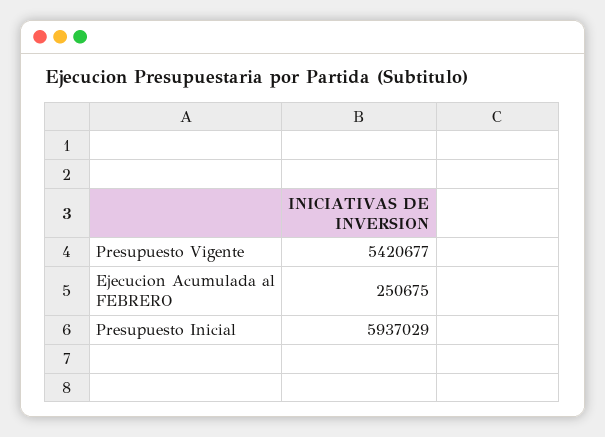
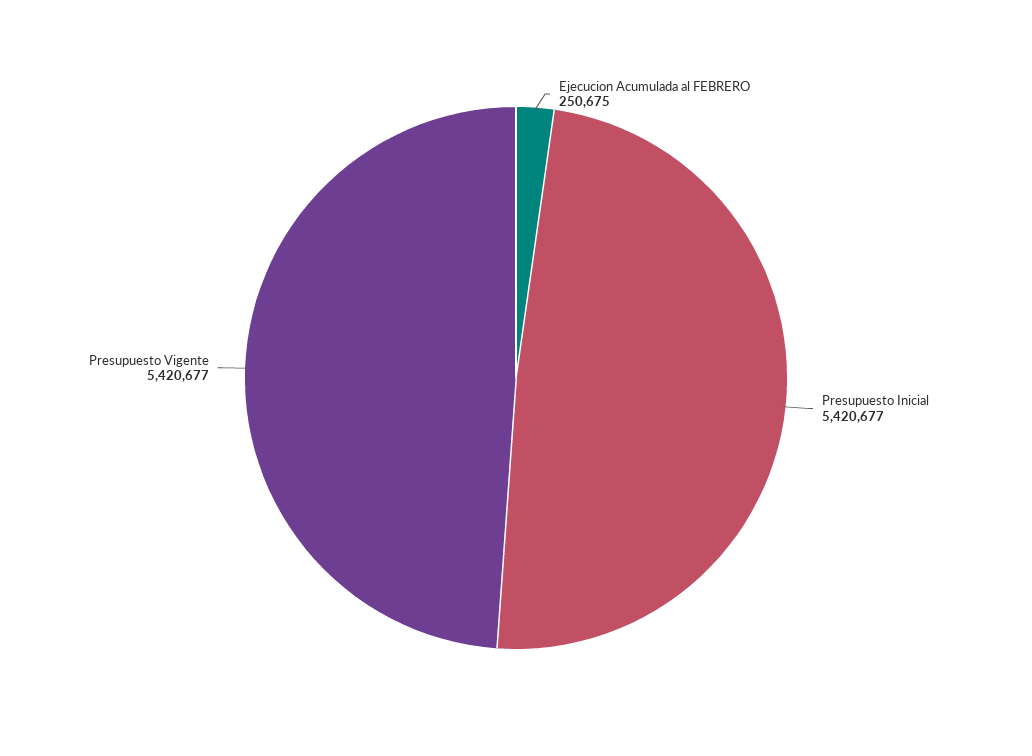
  {
    "Presupuesto Vigente": 5420677,
    "Ejecucion Acumulada al FEBRERO": 250675,
-   "Presupuesto Inicial": 5937029
+   "Presupuesto Inicial": 5420677
  }

